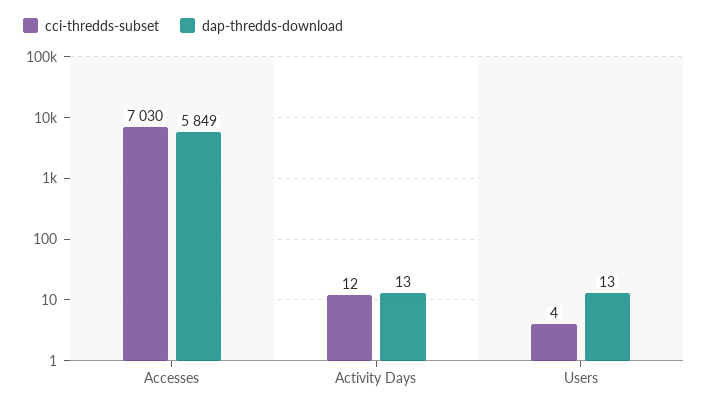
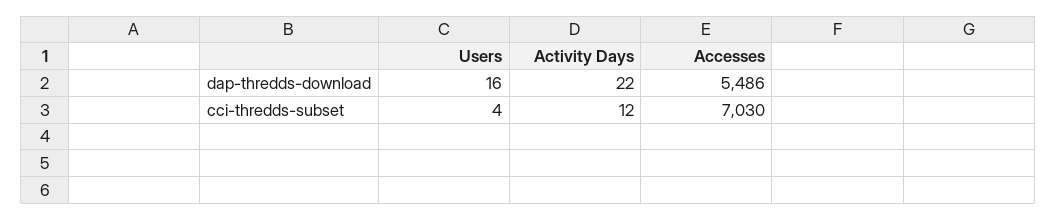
  {
    "cci-thredds-subset": {
      "Accesses": 7030,
      "Activity Days": 12,
      "Users": 4
    },
    "dap-thredds-download": {
-     "Accesses": 5849,
+     "Accesses": 5486,
-     "Activity Days": 13,
+     "Activity Days": 22,
-     "Users": 13
+     "Users": 16
    }
  }

